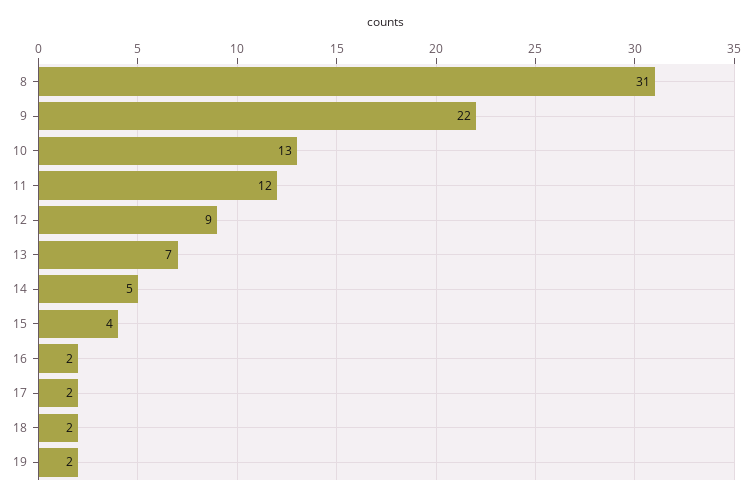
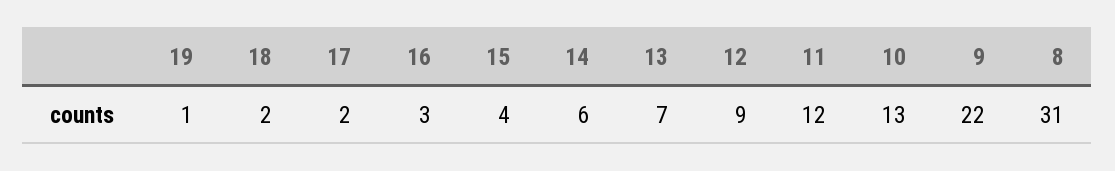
  {
    "8": 31,
    "9": 22,
    "10": 13,
    "11": 12,
    "12": 9,
    "13": 7,
-   "14": 5,
+   "14": 6,
    "15": 4,
-   "16": 2,
+   "16": 3,
    "17": 2,
    "18": 2,
-   "19": 2
+   "19": 1
  }

